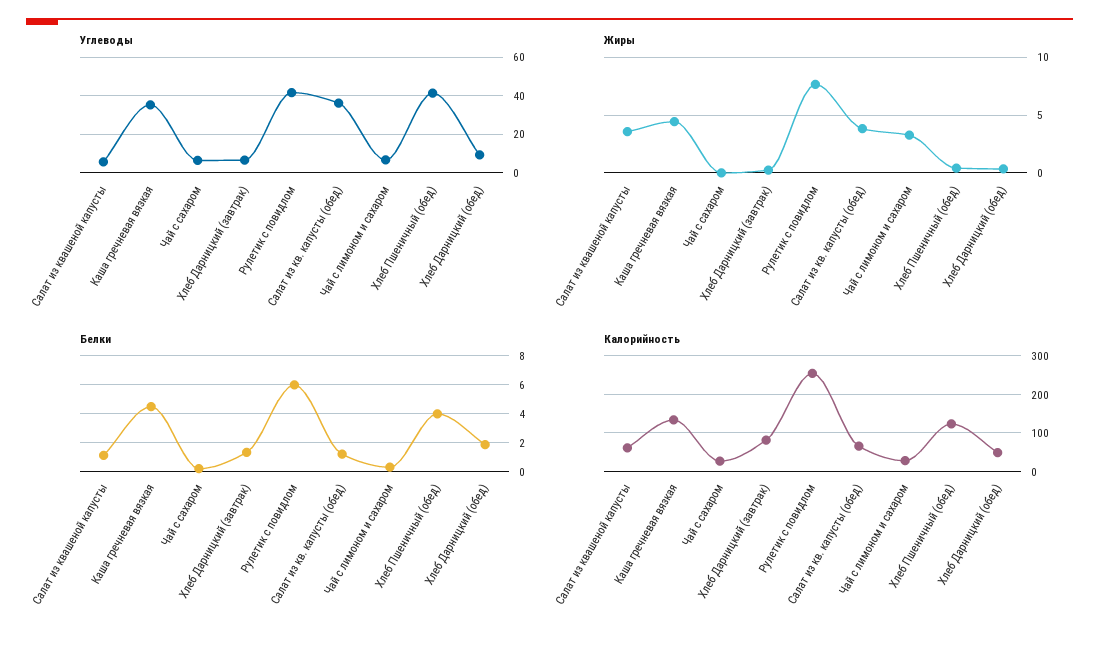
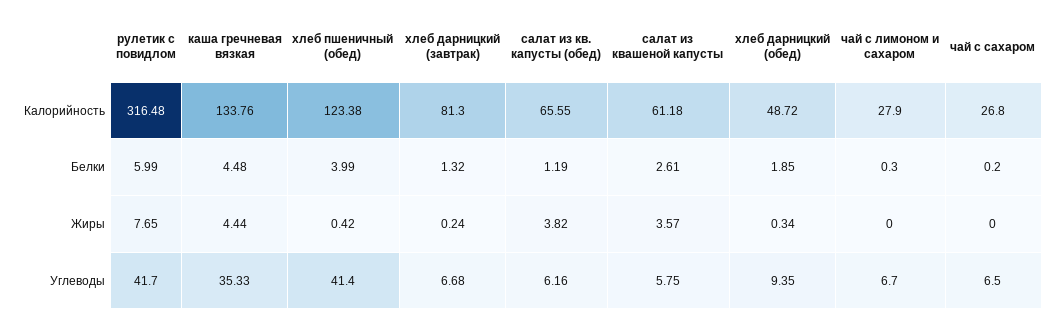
  {
    "Углеводы": {
      "Салат из квашеной капусты": 5.75,
      "Каша гречневая вязкая": 35.33,
      "Чай с сахаром": 6.5,
      "Хлеб Дарницкий (завтрак)": 6.68,
      "Рулетик с повидлом": 41.7,
-     "Салат из кв. капусты (обед)": 35,
+     "Салат из кв. капусты (обед)": 6.16,
      "Чай с лимоном и сахаром": 6.7,
      "Хлеб Пшеничный (обед)": 41.4,
      "Хлеб Дарницкий (обед)": 9.35
    },
    "Жиры": {
      "Салат из квашеной капусты": 3.57,
      "Каша гречневая вязкая": 4.44,
      "Чай с сахаром": 0,
      "Хлеб Дарницкий (завтрак)": 0.24,
      "Рулетик с повидлом": 7.65,
      "Салат из кв. капусты (обед)": 3.82,
-     "Чай с лимоном и сахаром": 3,
+     "Чай с лимоном и сахаром": 0,
      "Хлеб Пшеничный (обед)": 0.42,
      "Хлеб Дарницкий (обед)": 0.34
    },
    "Белки": {
-     "Салат из квашеной капусты": 1,
+     "Салат из квашеной капусты": 2.61,
      "Каша гречневая вязкая": 4.48,
      "Чай с сахаром": 0.2,
      "Хлеб Дарницкий (завтрак)": 1.32,
      "Рулетик с повидлом": 5.99,
      "Салат из кв. капусты (обед)": 1.19,
      "Чай с лимоном и сахаром": 0.3,
      "Хлеб Пшеничный (обед)": 3.99,
      "Хлеб Дарницкий (обед)": 1.85
    },
    "Калорийность": {
      "Салат из квашеной капусты": 61.18,
      "Каша гречневая вязкая": 133.76,
      "Чай с сахаром": 26.8,
      "Хлеб Дарницкий (завтрак)": 81.3,
-     "Рулетик с повидлом": 260,
+     "Рулетик с повидлом": 316.48,
      "Салат из кв. капусты (обед)": 65.55,
      "Чай с лимоном и сахаром": 27.9,
      "Хлеб Пшеничный (обед)": 123.38,
      "Хлеб Дарницкий (обед)": 48.72
    }
  }

